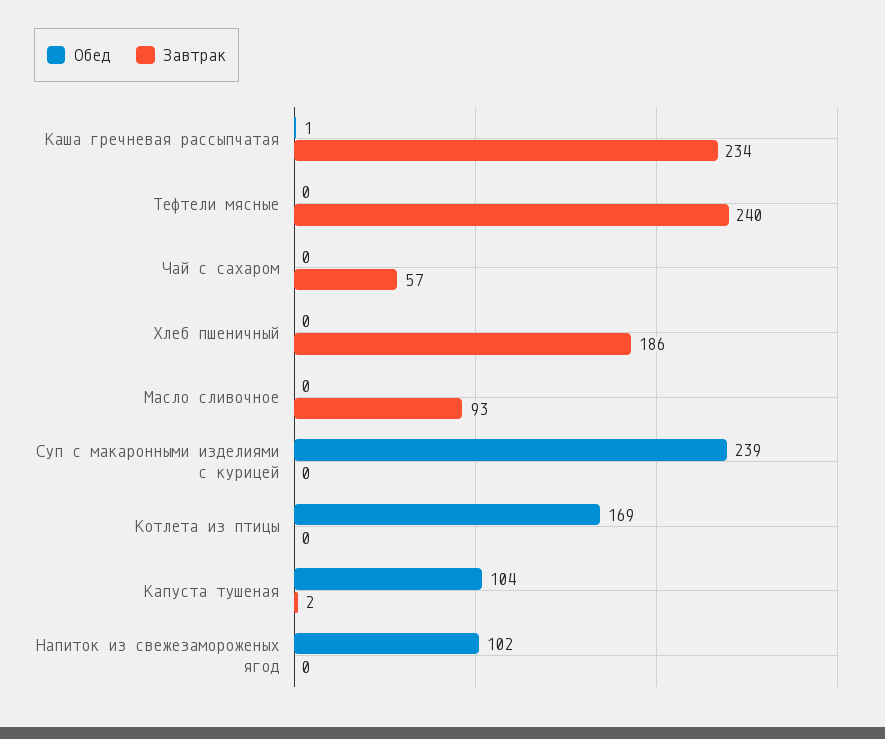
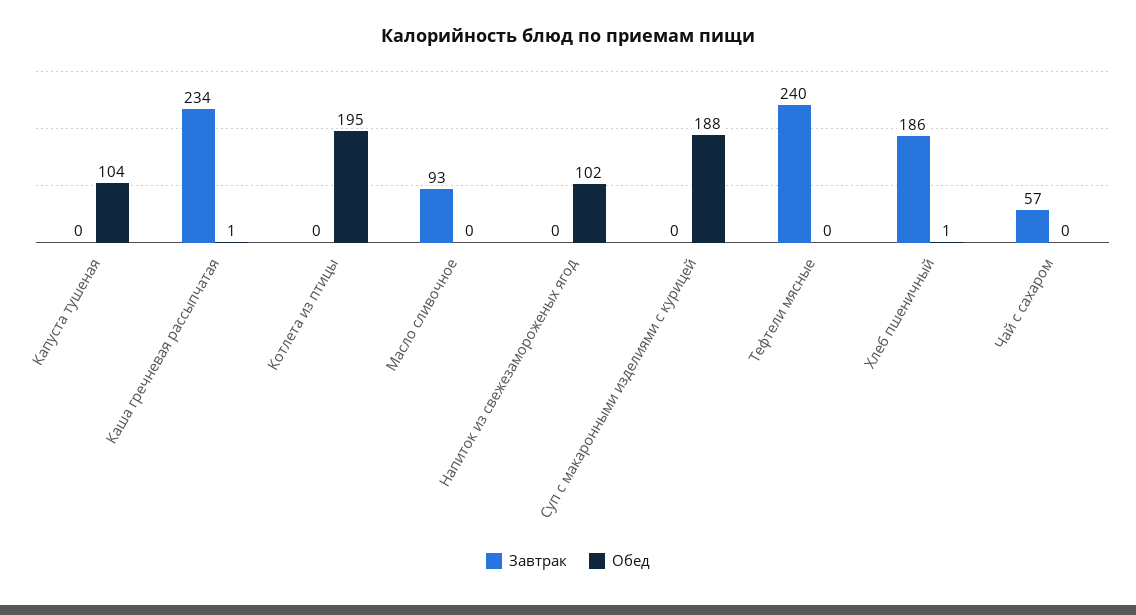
  {
    "Обед": {
      "Каша гречневая рассыпчатая": 1,
      "Тефтели мясные": 0,
      "Чай с сахаром": 0,
-     "Хлеб пшеничный": 0,
+     "Хлеб пшеничный": 1,
      "Масло сливочное": 0,
-     "Суп с макаронными изделиями с курицей": 239,
+     "Суп с макаронными изделиями с курицей": 188,
-     "Котлета из птицы": 169,
+     "Котлета из птицы": 195,
      "Капуста тушеная": 104,
      "Напиток из свежезамороженых ягод": 102
    },
    "Завтрак": {
      "Каша гречневая рассыпчатая": 234,
      "Тефтели мясные": 240,
      "Чай с сахаром": 57,
      "Хлеб пшеничный": 186,
      "Масло сливочное": 93,
      "Суп с макаронными изделиями с курицей": 0,
      "Котлета из птицы": 0,
-     "Капуста тушеная": 2,
+     "Капуста тушеная": 0,
      "Напиток из свежезамороженых ягод": 0
    }
  }

